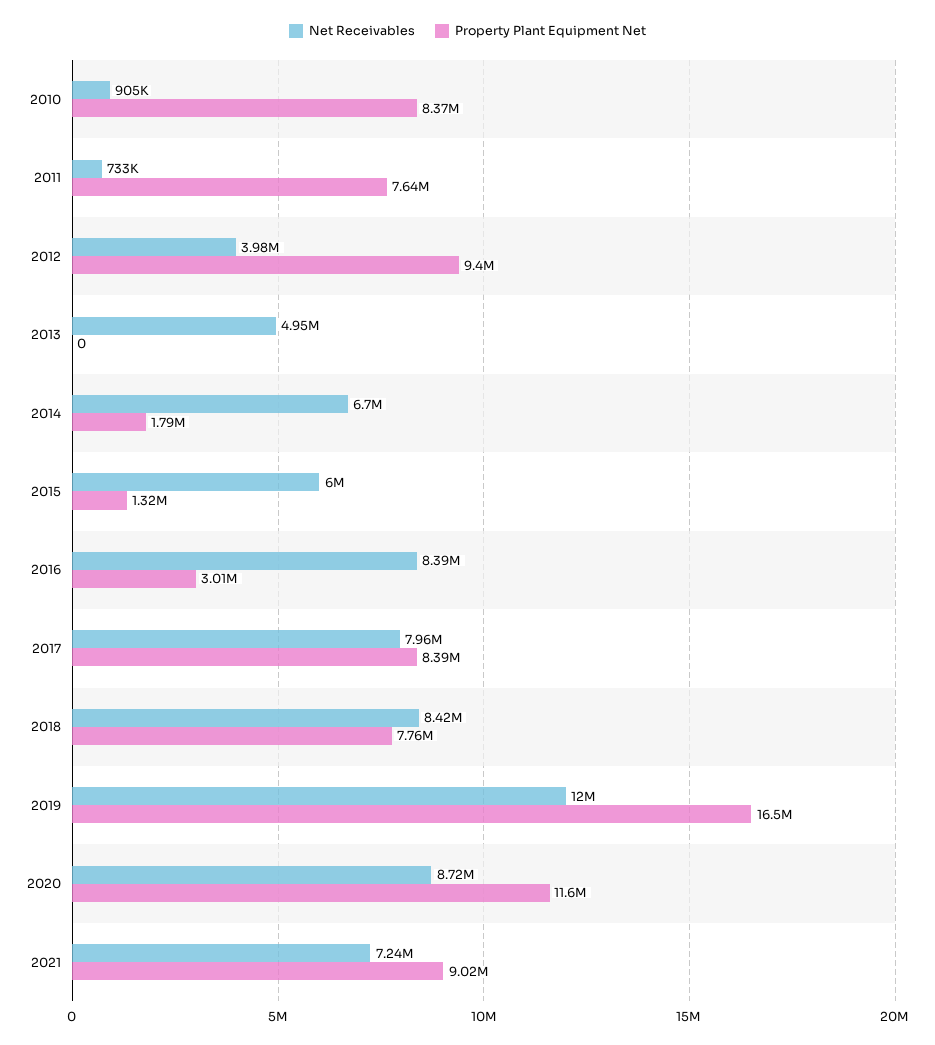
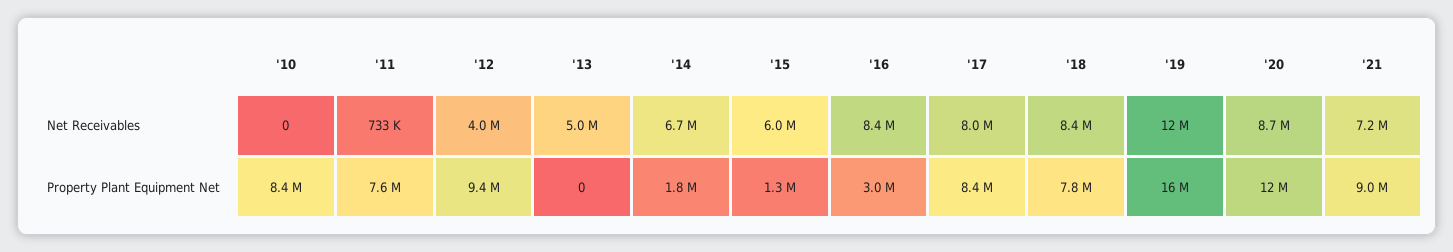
  {
    "Net Receivables": {
-     "2010": 905000,
+     "2010": 0,
      "2011": 733000,
      "2012": 3980000,
      "2013": 4950000,
      "2014": 6700000,
      "2015": 6000000,
      "2016": 8390000,
      "2017": 7960000,
      "2018": 8420000,
      "2019": 12000000,
      "2020": 8720000,
      "2021": 7240000
    },
    "Property Plant Equipment Net": {
      "2010": 8370000,
      "2011": 7640000,
      "2012": 9400000,
      "2013": 0,
      "2014": 1790000,
      "2015": 1320000,
      "2016": 3010000,
      "2017": 8390000,
      "2018": 7760000,
      "2019": 16500000,
      "2020": 11600000,
      "2021": 9020000
    }
  }

